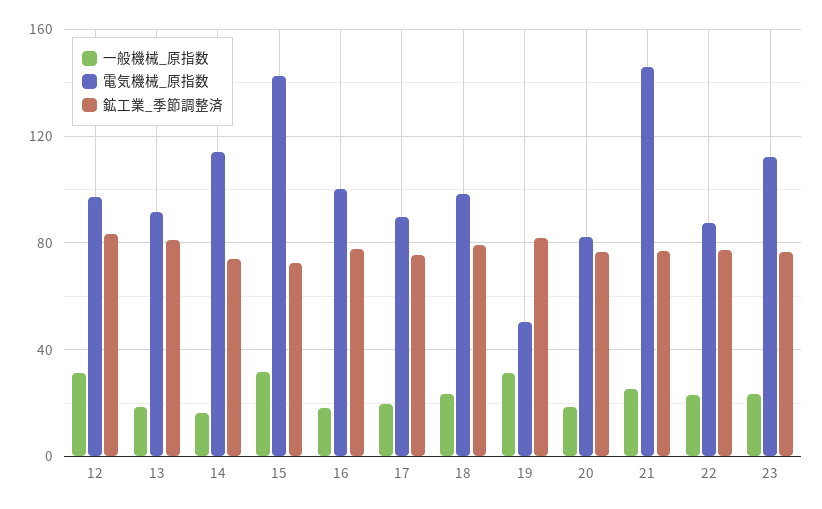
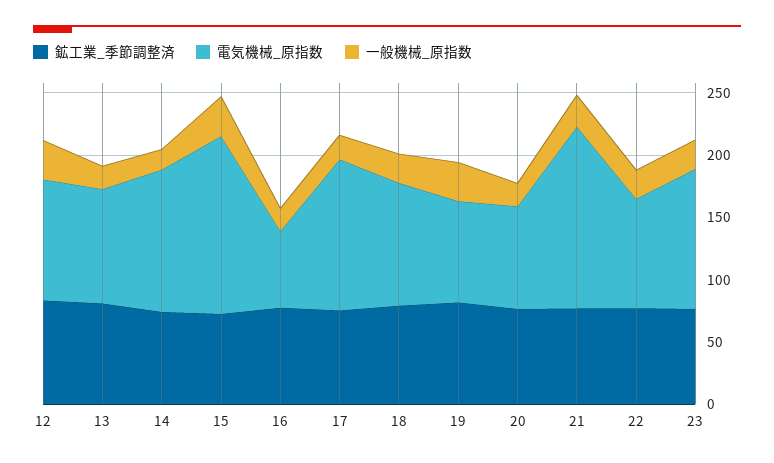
  {
    "一般機械_原指数": {
      "12": 30,
      "13": 20,
      "14": 15,
      "15": 30,
      "16": 20,
      "17": 20,
      "18": 25,
      "19": 30,
      "20": 20,
      "21": 25,
      "22": 25,
      "23": 25
    },
    "電気機械_原指数": {
      "12": 95,
      "13": 90,
      "14": 115,
      "15": 145,
-     "16": 100,
+     "16": 60,
-     "17": 90,
+     "17": 120,
      "18": 100,
-     "19": 50,
+     "19": 80,
      "20": 80,
      "21": 145,
      "22": 90,
      "23": 110
    },
    "鉱工業_季節調整済": {
      "12": 85,
      "13": 80,
      "14": 75,
      "15": 75,
      "16": 80,
      "17": 75,
      "18": 80,
      "19": 80,
      "20": 75,
      "21": 75,
      "22": 75,
      "23": 75
    }
  }

